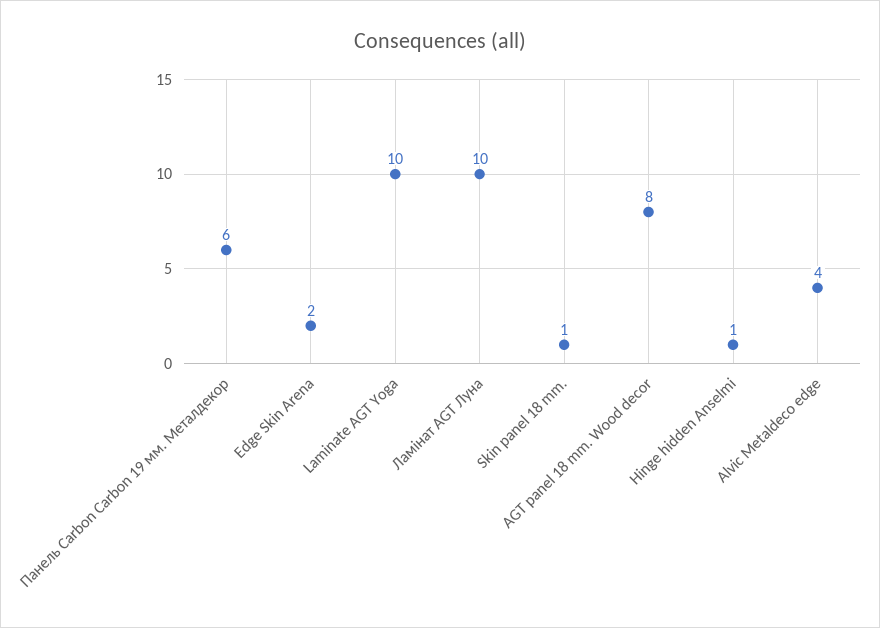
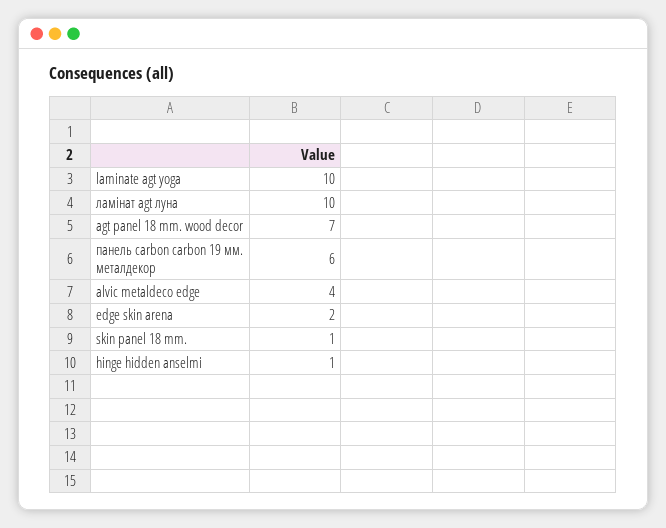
  {
    "Панель Carbon Carbon 19 мм. Металдекор": 6,
    "Edge Skin Arena": 2,
    "Laminate AGT Yoga": 10,
    "Ламінат AGT Луна": 10,
    "Skin panel 18 mm.": 1,
-   "AGT panel 18 mm. Wood decor": 8,
+   "AGT panel 18 mm. Wood decor": 7,
    "Hinge hidden Anselmi": 1,
    "Alvic Metaldeco edge": 4
  }

